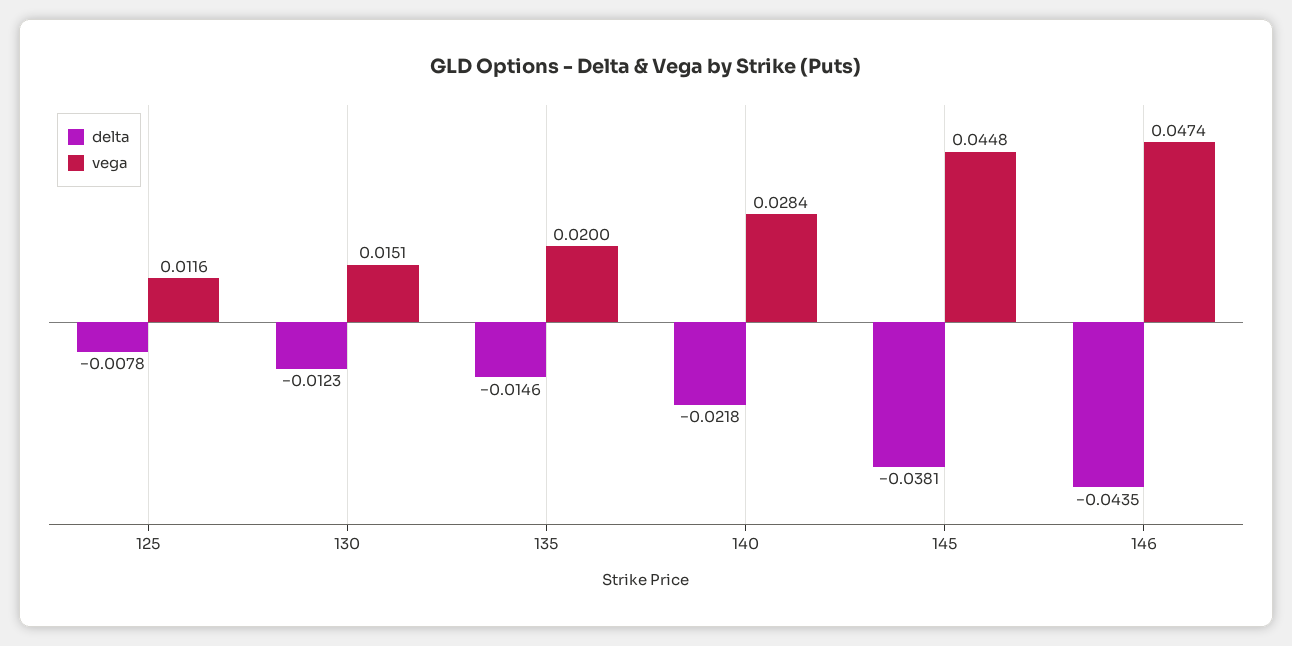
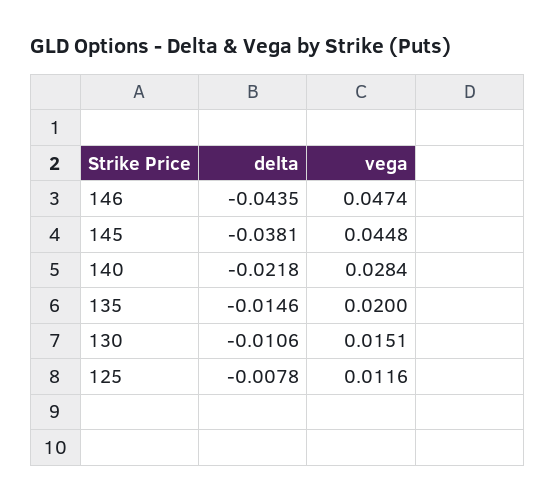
  {
    "delta": {
      "125": -0.0078,
-     "130": -0.0123,
+     "130": -0.0106,
      "135": -0.0146,
      "140": -0.0218,
      "145": -0.0381,
      "146": -0.0435
    },
    "vega": {
      "125": 0.0116,
      "130": 0.0151,
      "135": 0.02,
      "140": 0.0284,
      "145": 0.0448,
      "146": 0.0474
    }
  }

